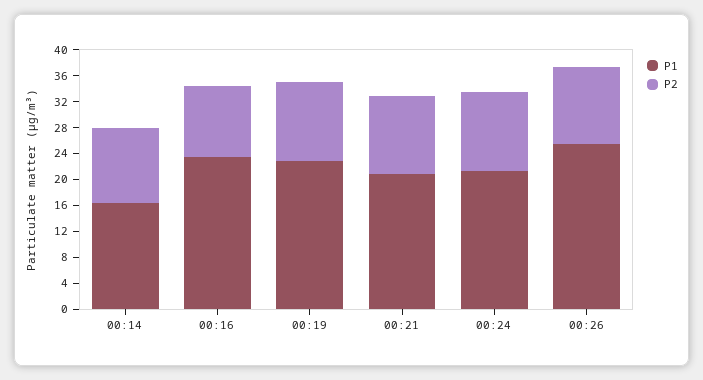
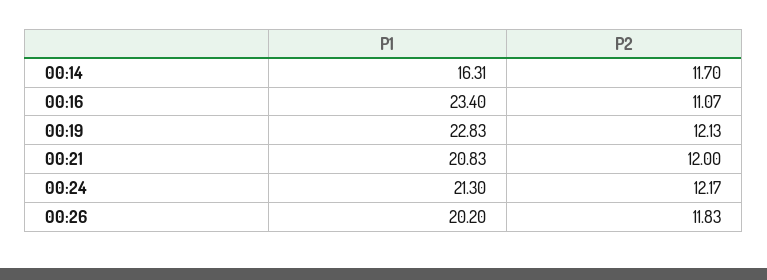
  {
    "P1": {
      "00:14": 16.31,
      "00:16": 23.4,
      "00:19": 22.83,
      "00:21": 20.83,
      "00:24": 21.3,
-     "00:26": 26
+     "00:26": 20.2
    },
    "P2": {
      "00:14": 11.7,
      "00:16": 11.07,
      "00:19": 12.13,
      "00:21": 12,
      "00:24": 12.17,
      "00:26": 11.83
    }
  }

